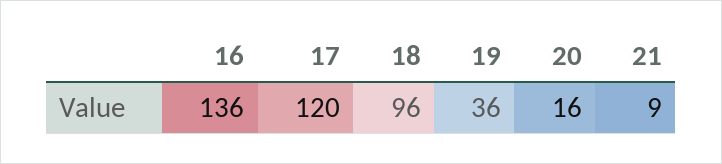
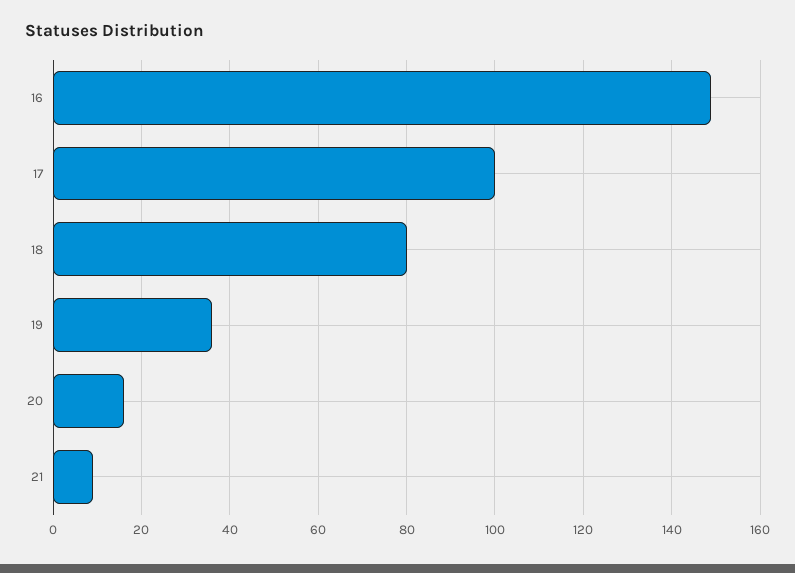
  {
-   "16": 136,
+   "16": 150,
-   "17": 120,
+   "17": 100,
-   "18": 96,
+   "18": 80,
    "19": 36,
    "20": 16,
    "21": 9
  }

